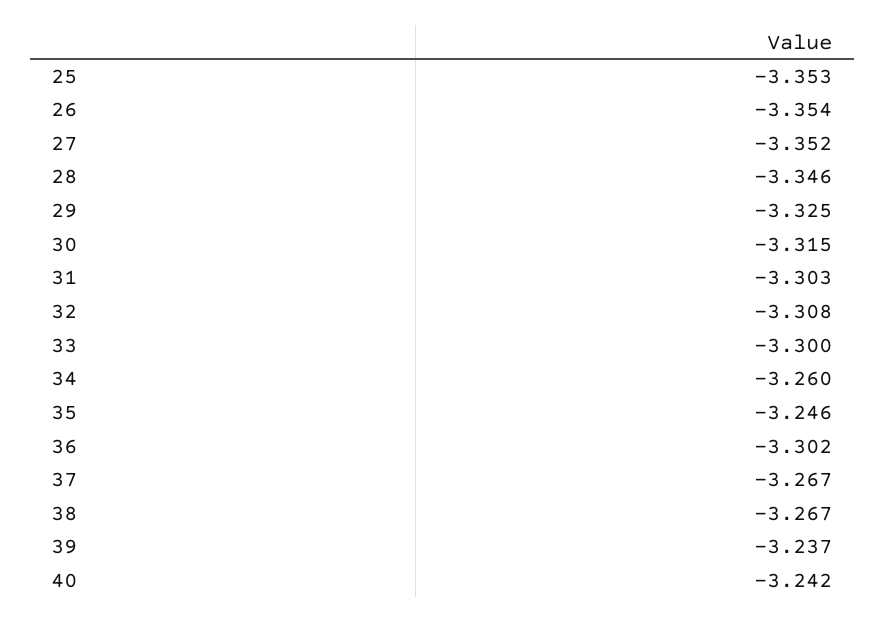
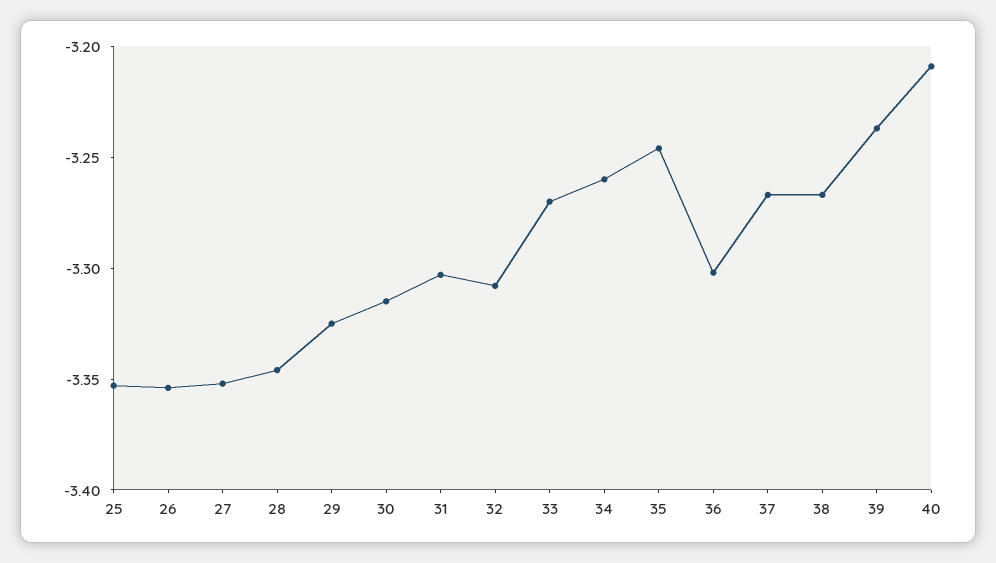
  {
    "25": -3.353,
    "26": -3.354,
    "27": -3.352,
    "28": -3.346,
    "29": -3.325,
    "30": -3.315,
    "31": -3.303,
    "32": -3.308,
-   "33": -3.3,
+   "33": -3.27,
    "34": -3.26,
    "35": -3.246,
    "36": -3.302,
    "37": -3.267,
    "38": -3.267,
    "39": -3.237,
-   "40": -3.242
+   "40": -3.21
  }

